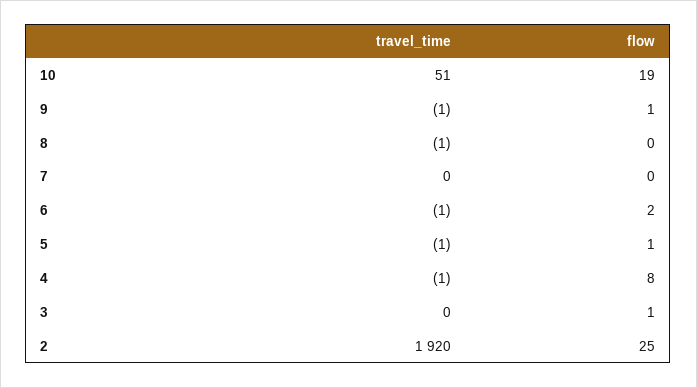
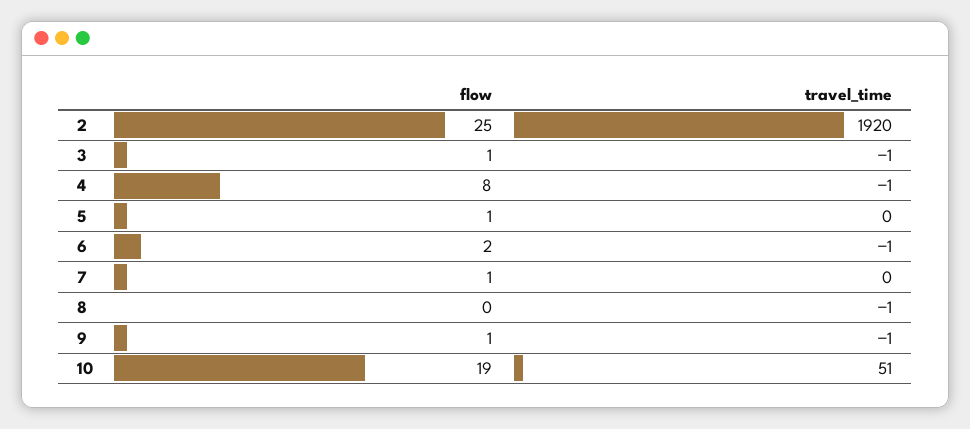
  {
    "travel_time": {
      "10": 51,
      "9": -1,
      "8": -1,
      "7": 0,
      "6": -1,
-     "5": -1,
+     "5": 0,
      "4": -1,
-     "3": 0,
+     "3": -1,
      "2": 1920
    },
    "flow": {
      "10": 19,
      "9": 1,
      "8": 0,
-     "7": 0,
+     "7": 1,
      "6": 2,
      "5": 1,
      "4": 8,
      "3": 1,
      "2": 25
    }
  }

